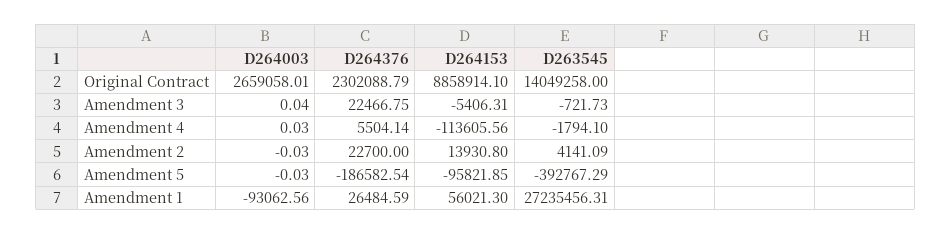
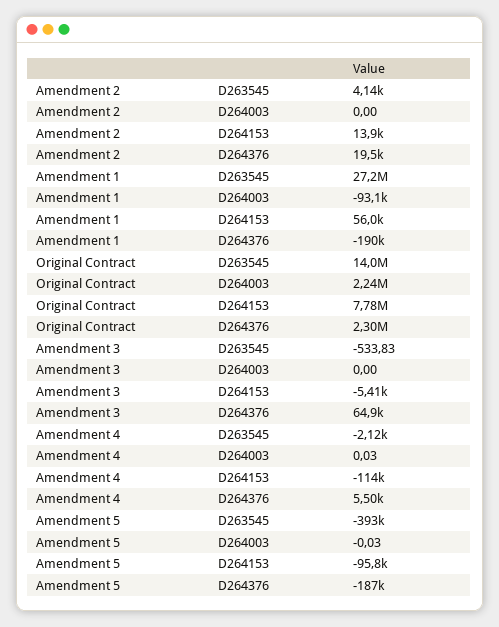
  {
    "D264003": {
-     "Original Contract": 2659058.01,
+     "Original Contract": 2240000,
-     "Amendment 3": 0.04,
+     "Amendment 3": 0,
      "Amendment 4": 0.03,
-     "Amendment 2": -0.03,
+     "Amendment 2": 0,
      "Amendment 5": -0.03,
      "Amendment 1": -93062.56
    },
    "D264376": {
      "Original Contract": 2302088.79,
-     "Amendment 3": 22466.75,
+     "Amendment 3": 64900,
      "Amendment 4": 5504.14,
-     "Amendment 2": 22700,
+     "Amendment 2": 19500,
      "Amendment 5": -186582.54,
-     "Amendment 1": 26484.59
+     "Amendment 1": -190000
    },
    "D264153": {
-     "Original Contract": 8858914.1,
+     "Original Contract": 7780000,
      "Amendment 3": -5406.31,
      "Amendment 4": -113605.56,
      "Amendment 2": 13930.8,
      "Amendment 5": -95821.85,
      "Amendment 1": 56021.3
    },
    "D263545": {
      "Original Contract": 14049258,
-     "Amendment 3": -721.73,
+     "Amendment 3": -533.83,
-     "Amendment 4": -1794.1,
+     "Amendment 4": -2120,
      "Amendment 2": 4141.09,
      "Amendment 5": -392767.29,
      "Amendment 1": 27235456.31
    }
  }

